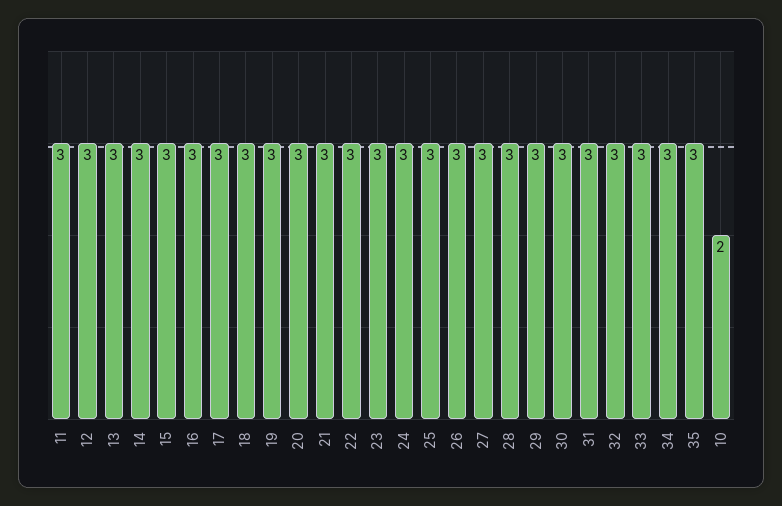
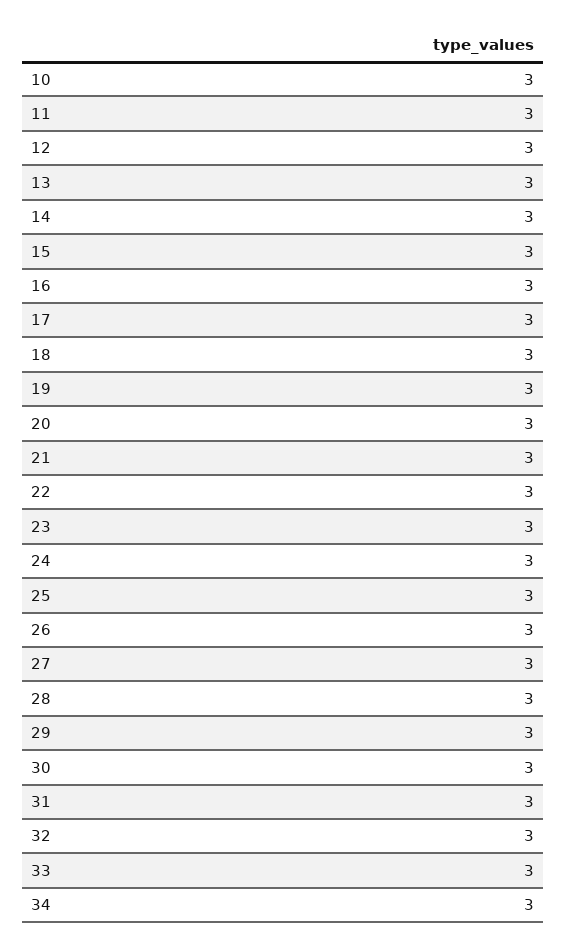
  {
    "11": 3,
    "12": 3,
    "13": 3,
    "14": 3,
    "15": 3,
    "16": 3,
    "17": 3,
    "18": 3,
    "19": 3,
    "20": 3,
    "21": 3,
    "22": 3,
    "23": 3,
    "24": 3,
    "25": 3,
    "26": 3,
    "27": 3,
    "28": 3,
    "29": 3,
    "30": 3,
    "31": 3,
    "32": 3,
    "33": 3,
    "34": 3,
-   "35": 3,
-   "10": 2
+   "10": 3
  }

